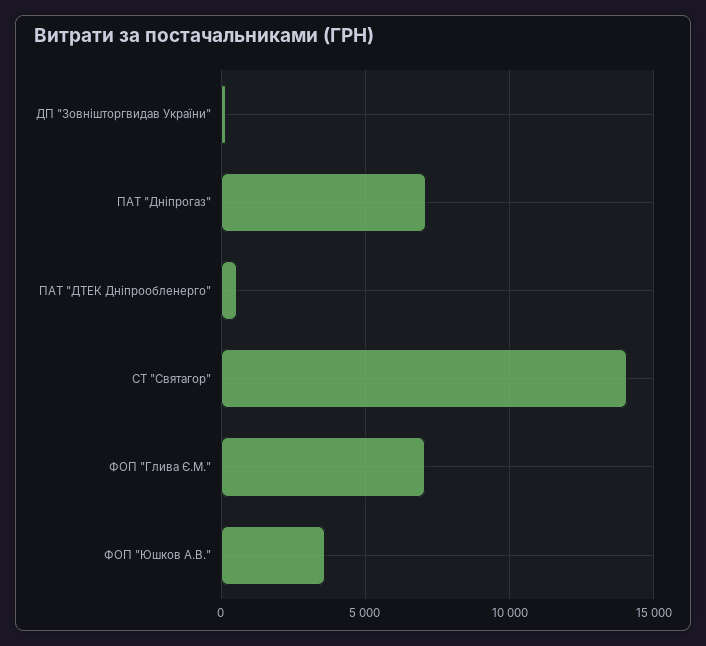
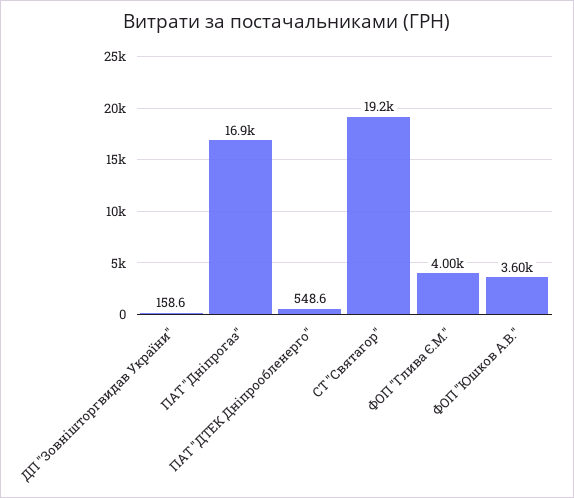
  {
    "ДП \"Зовнішторгвидав України\"": 158.6,
-   "ПАТ \"Дніпрогаз\"": 7000,
+   "ПАТ \"Дніпрогаз\"": 16900,
    "ПАТ \"ДТЕК Дніпрообленерго\"": 548.6,
-   "СТ \"Святагор\"": 14000,
+   "СТ \"Святагор\"": 19200,
-   "ФОП \"Глива Є.М.\"": 7000,
+   "ФОП \"Глива Є.М.\"": 4000,
    "ФОП \"Юшков А.В.\"": 3600
  }

